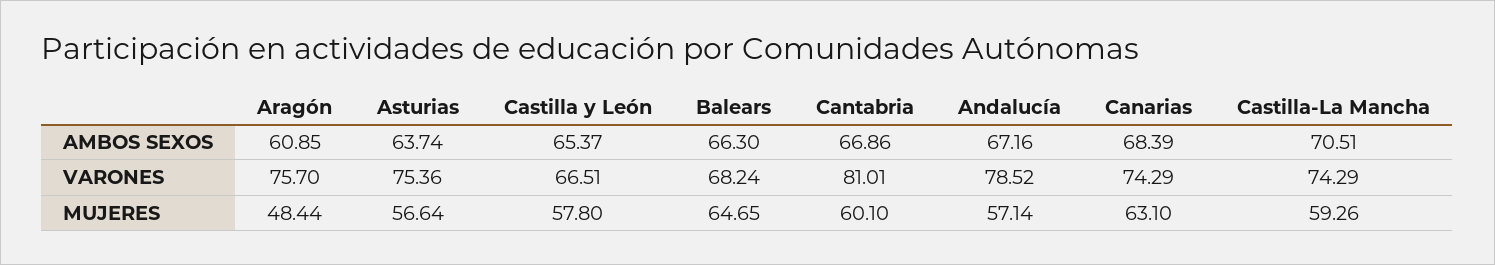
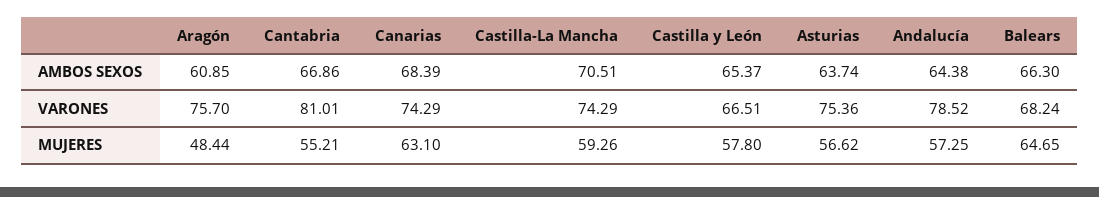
  {
    "Aragón": {
      "AMBOS SEXOS": 60.85,
      "VARONES": 75.7,
      "MUJERES": 48.44
    },
    "Asturias": {
      "AMBOS SEXOS": 63.74,
      "VARONES": 75.36,
-     "MUJERES": 56.64
+     "MUJERES": 56.62
    },
    "Castilla y León": {
      "AMBOS SEXOS": 65.37,
      "VARONES": 66.51,
      "MUJERES": 57.8
    },
    "Balears": {
      "AMBOS SEXOS": 66.3,
      "VARONES": 68.24,
      "MUJERES": 64.65
    },
    "Cantabria": {
      "AMBOS SEXOS": 66.86,
      "VARONES": 81.01,
-     "MUJERES": 60.1
+     "MUJERES": 55.21
    },
    "Andalucía": {
-     "AMBOS SEXOS": 67.16,
+     "AMBOS SEXOS": 64.38,
      "VARONES": 78.52,
-     "MUJERES": 57.14
+     "MUJERES": 57.25
    },
    "Canarias": {
      "AMBOS SEXOS": 68.39,
      "VARONES": 74.29,
      "MUJERES": 63.1
    },
    "Castilla-La Mancha": {
      "AMBOS SEXOS": 70.51,
      "VARONES": 74.29,
      "MUJERES": 59.26
    }
  }

